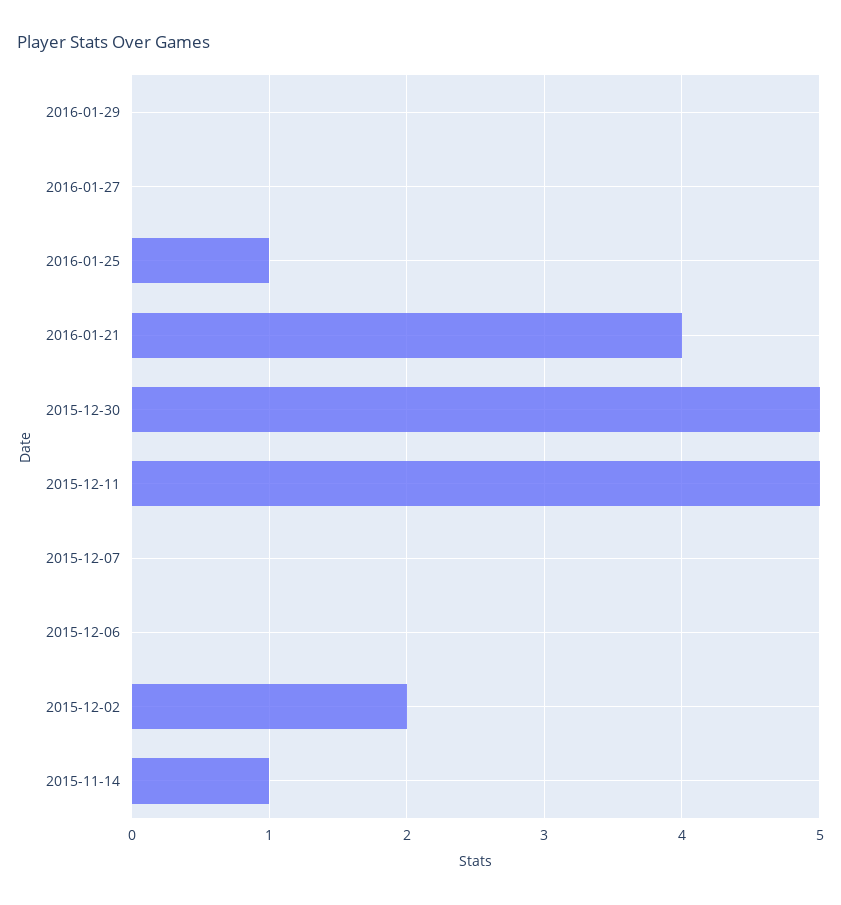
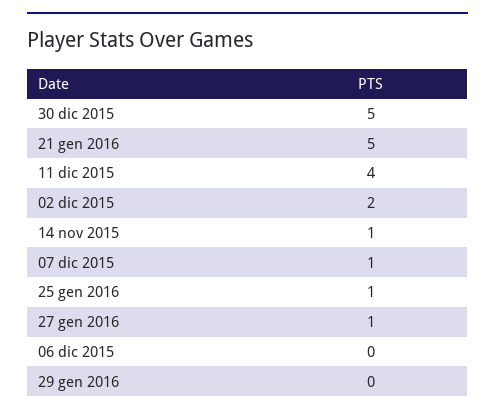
  {
    "2016-01-29": 0,
-   "2016-01-27": 0,
+   "2016-01-27": 1,
    "2016-01-25": 1,
-   "2016-01-21": 4,
+   "2016-01-21": 5,
    "2015-12-30": 5,
-   "2015-12-11": 5,
+   "2015-12-11": 4,
-   "2015-12-07": 0,
+   "2015-12-07": 1,
    "2015-12-06": 0,
    "2015-12-02": 2,
    "2015-11-14": 1
  }

